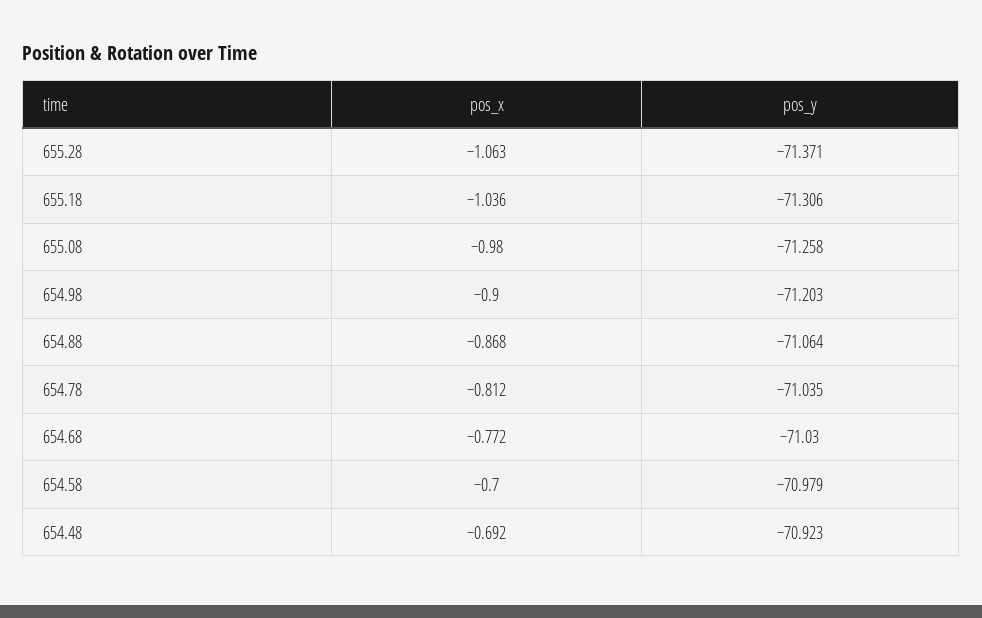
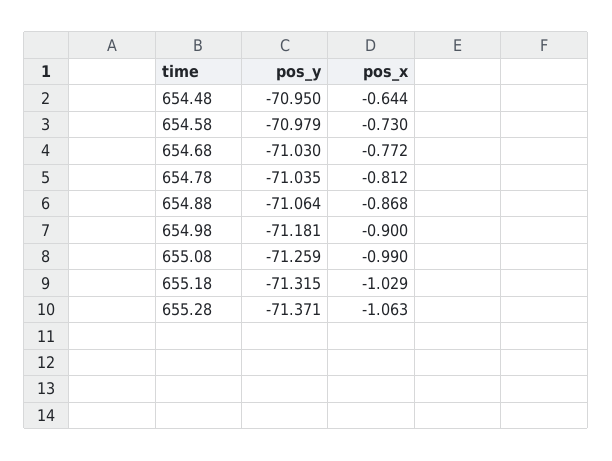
  {
    "pos_x": {
      "655.28": -1.063,
-     "655.18": -1.036,
+     "655.18": -1.029,
-     "655.08": -0.98,
+     "655.08": -0.99,
      "654.98": -0.9,
      "654.88": -0.868,
      "654.78": -0.812,
      "654.68": -0.772,
-     "654.58": -0.7,
+     "654.58": -0.73,
-     "654.48": -0.692
+     "654.48": -0.644
    },
    "pos_y": {
      "655.28": -71.371,
-     "655.18": -71.306,
+     "655.18": -71.315,
-     "655.08": -71.258,
+     "655.08": -71.259,
-     "654.98": -71.203,
+     "654.98": -71.181,
      "654.88": -71.064,
      "654.78": -71.035,
      "654.68": -71.03,
      "654.58": -70.979,
-     "654.48": -70.923
+     "654.48": -70.95
    }
  }

